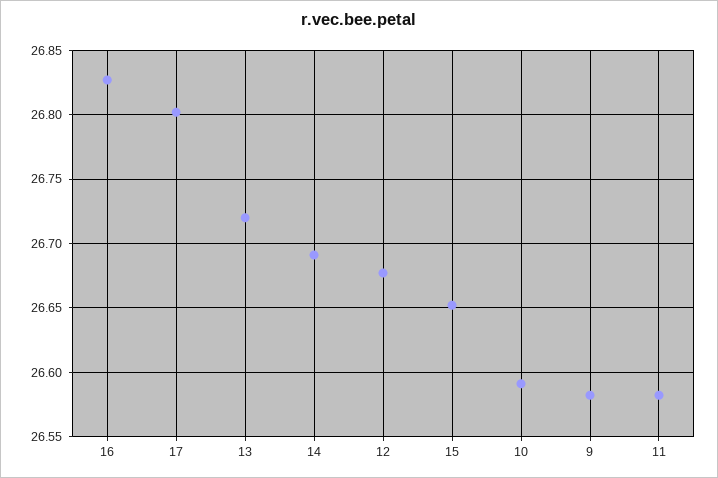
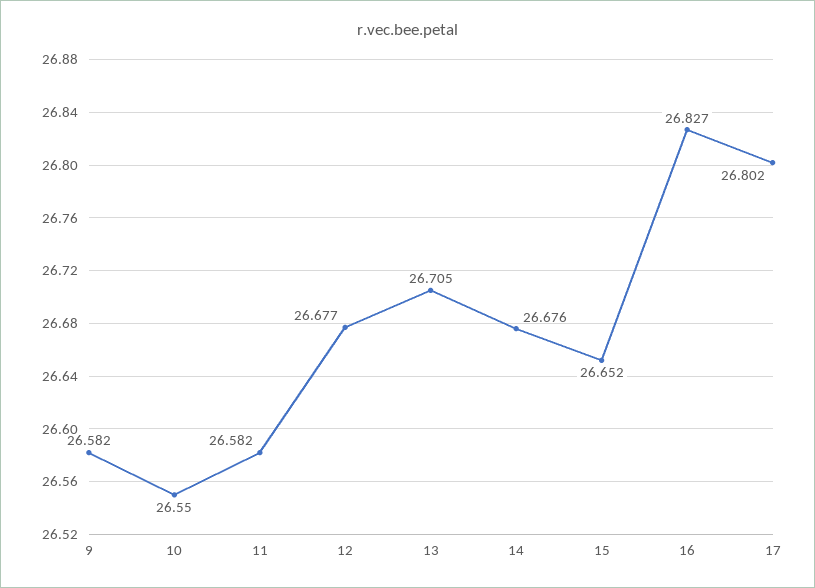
  {
    "16": 26.827,
    "17": 26.802,
-   "13": 26.72,
+   "13": 26.705,
-   "14": 26.69,
+   "14": 26.676,
    "12": 26.677,
    "15": 26.652,
-   "10": 26.59,
+   "10": 26.55,
    "9": 26.582,
    "11": 26.582
  }

